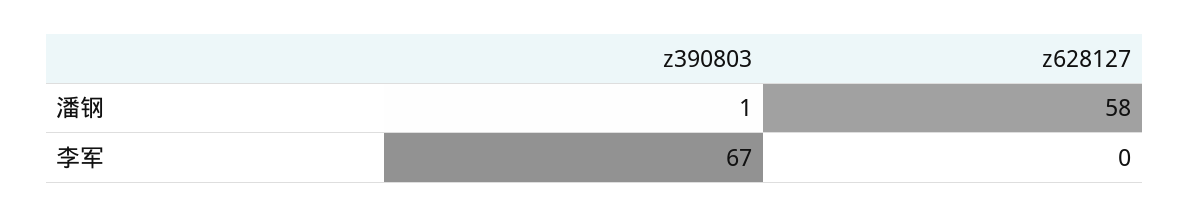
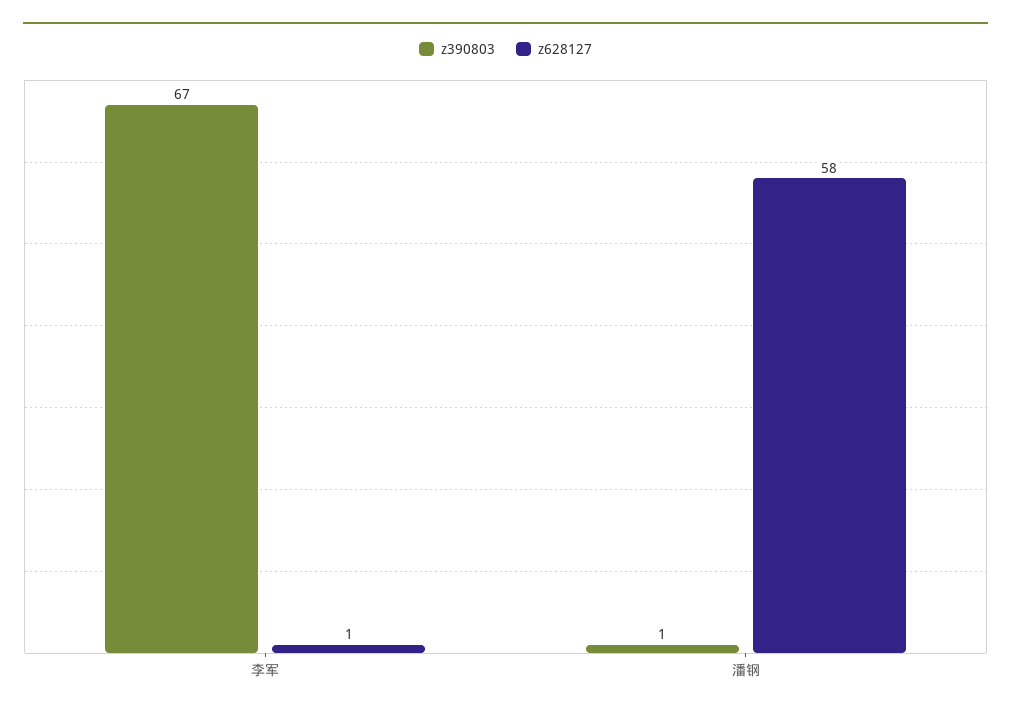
  {
    "z390803": {
      "潘钢": 1,
      "李军": 67
    },
    "z628127": {
      "潘钢": 58,
-     "李军": 0
+     "李军": 1
    }
  }

